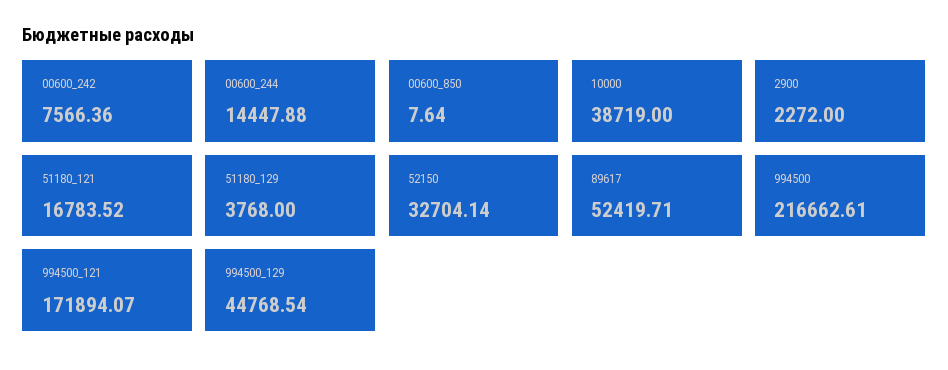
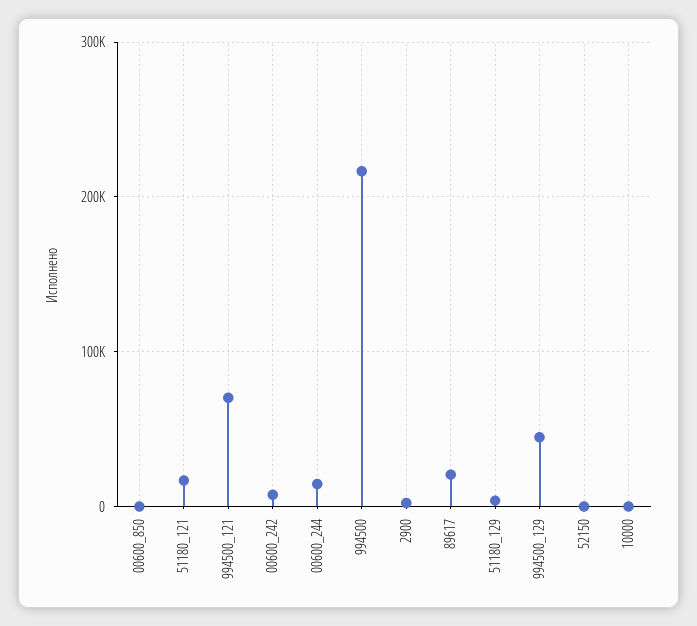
  {
    "00600_242": 7566.36,
    "00600_244": 14447.88,
    "00600_850": 7.64,
-   "10000": 38719,
+   "10000": 0,
    "2900": 2272,
    "51180_121": 16783.52,
    "51180_129": 3768,
-   "52150": 32704.14,
+   "52150": 0,
-   "89617": 52419.71,
+   "89617": 20000,
    "994500": 216662.61,
-   "994500_121": 171894.07,
+   "994500_121": 70000,
    "994500_129": 44768.54
  }

